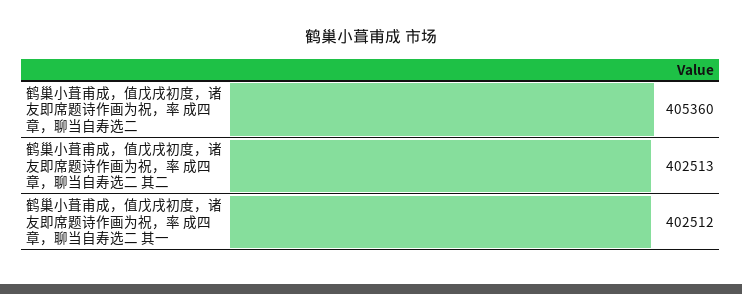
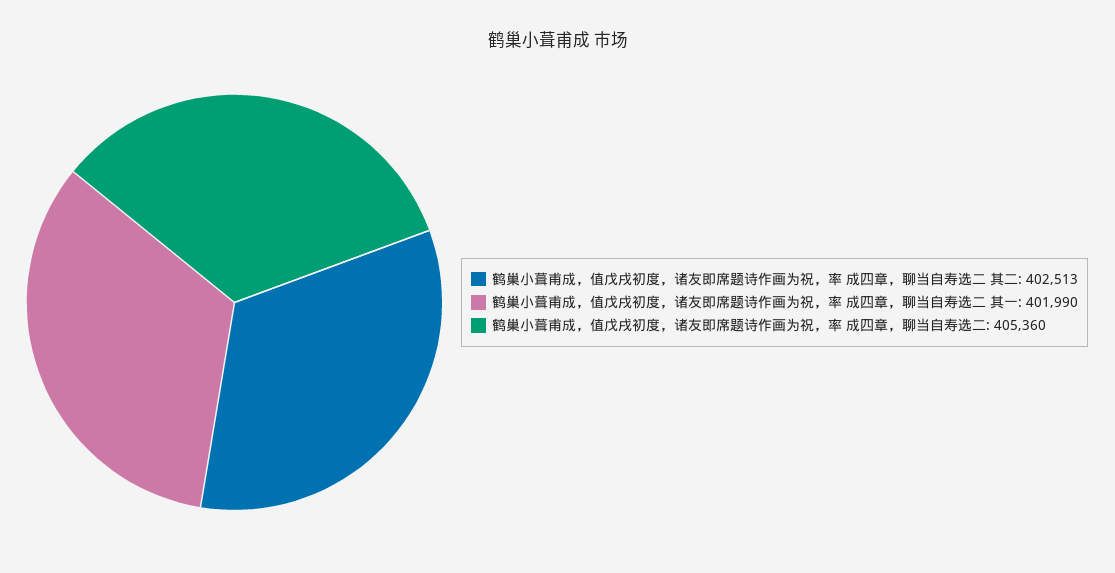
  {
    "鹤巢小葺甫成，值戊戌初度，诸友即席题诗作画为祝，率 成四章，聊当自寿选二": 405360,
    "鹤巢小葺甫成，值戊戌初度，诸友即席题诗作画为祝，率 成四章，聊当自寿选二 其二": 402513,
-   "鹤巢小葺甫成，值戊戌初度，诸友即席题诗作画为祝，率 成四章，聊当自寿选二 其一": 402512
+   "鹤巢小葺甫成，值戊戌初度，诸友即席题诗作画为祝，率 成四章，聊当自寿选二 其一": 401990
  }

